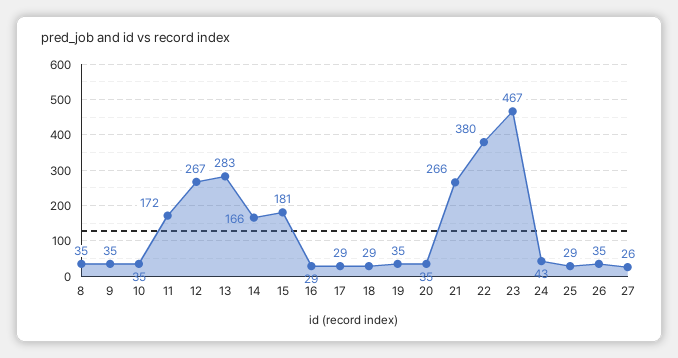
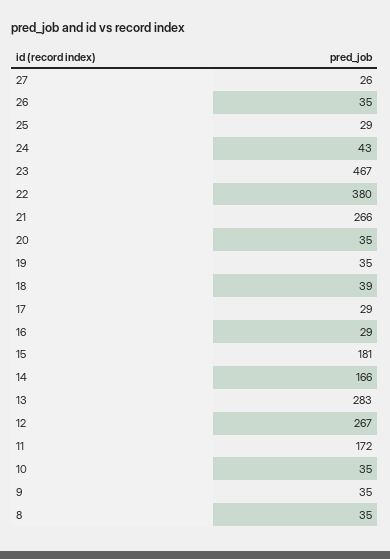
  {
    "8": 35,
    "9": 35,
    "10": 35,
    "11": 172,
    "12": 267,
    "13": 283,
    "14": 166,
    "15": 181,
    "16": 29,
    "17": 29,
-   "18": 29,
+   "18": 39,
    "19": 35,
    "20": 35,
    "21": 266,
    "22": 380,
    "23": 467,
    "24": 43,
    "25": 29,
    "26": 35,
    "27": 26
  }

